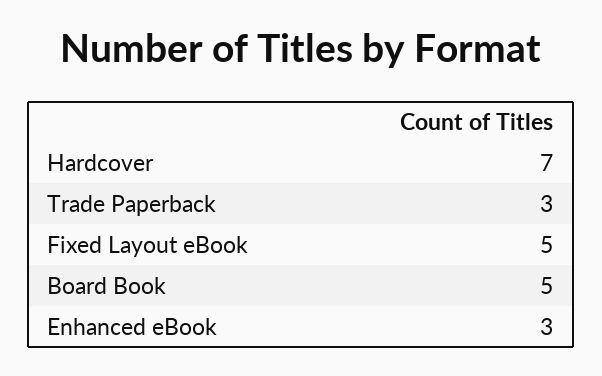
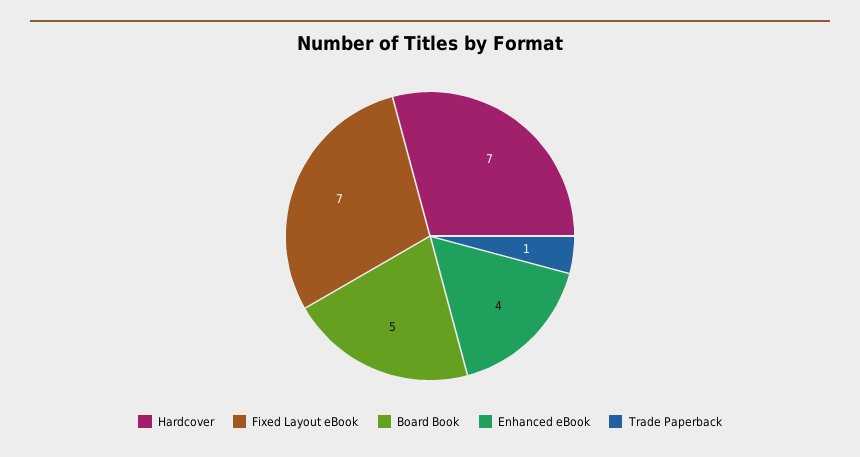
  {
    "Hardcover": 7,
-   "Trade Paperback": 3,
+   "Trade Paperback": 1,
-   "Fixed Layout eBook": 5,
+   "Fixed Layout eBook": 7,
    "Board Book": 5,
-   "Enhanced eBook": 3
+   "Enhanced eBook": 4
  }

